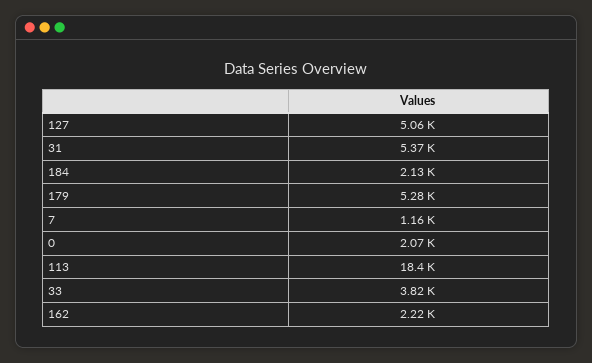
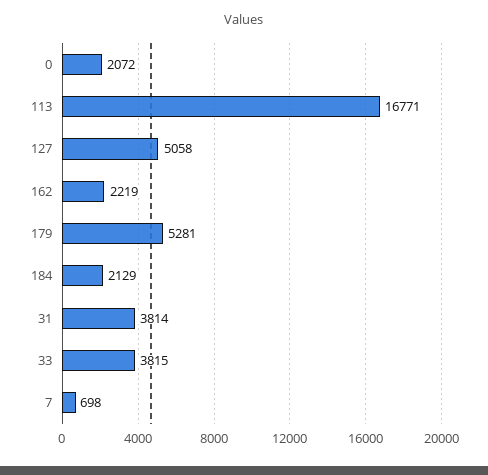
  {
    "127": 5058,
-   "31": 5370,
+   "31": 3814,
    "184": 2129,
    "179": 5281,
-   "7": 1160,
+   "7": 698,
    "0": 2072,
-   "113": 18400,
+   "113": 16771,
    "33": 3815,
    "162": 2219
  }

